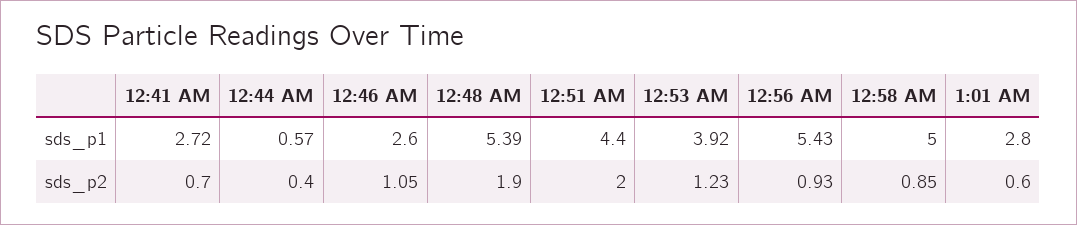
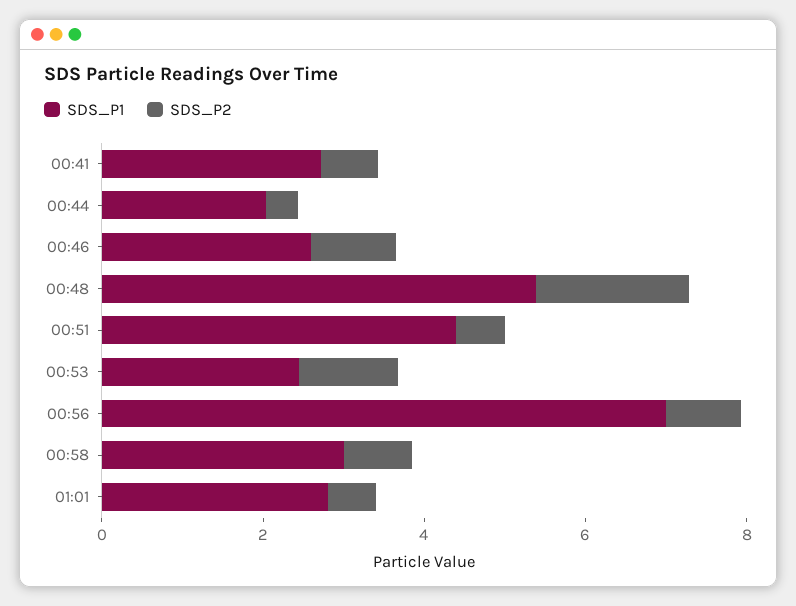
  {
    "sds_p1": {
      "12:41 AM": 2.72,
-     "12:44 AM": 0.57,
+     "12:44 AM": 2,
      "12:46 AM": 2.6,
      "12:48 AM": 5.39,
      "12:51 AM": 4.4,
-     "12:53 AM": 3.92,
+     "12:53 AM": 2.5,
-     "12:56 AM": 5.43,
+     "12:56 AM": 7,
-     "12:58 AM": 5,
+     "12:58 AM": 3,
      "1:01 AM": 2.8
    },
    "sds_p2": {
      "12:41 AM": 0.7,
      "12:44 AM": 0.4,
      "12:46 AM": 1.05,
      "12:48 AM": 1.9,
-     "12:51 AM": 2,
+     "12:51 AM": 0.5,
      "12:53 AM": 1.23,
      "12:56 AM": 0.93,
      "12:58 AM": 0.85,
      "1:01 AM": 0.6
    }
  }

